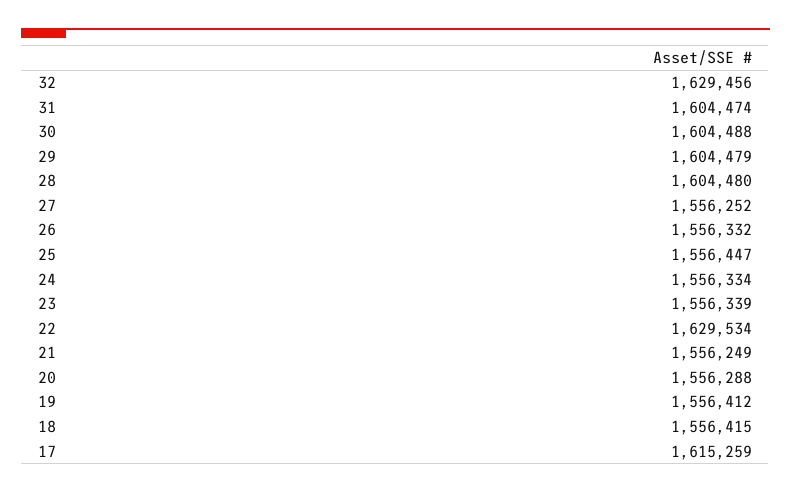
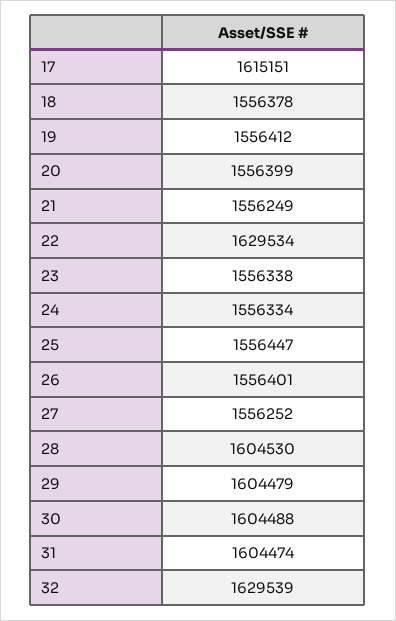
  {
-   "32": 1629456,
+   "32": 1629539,
    "31": 1604474,
    "30": 1604488,
    "29": 1604479,
-   "28": 1604480,
+   "28": 1604530,
    "27": 1556252,
-   "26": 1556332,
+   "26": 1556401,
    "25": 1556447,
    "24": 1556334,
-   "23": 1556339,
+   "23": 1556338,
    "22": 1629534,
    "21": 1556249,
-   "20": 1556288,
+   "20": 1556399,
    "19": 1556412,
-   "18": 1556415,
+   "18": 1556378,
-   "17": 1615259
+   "17": 1615151
  }

